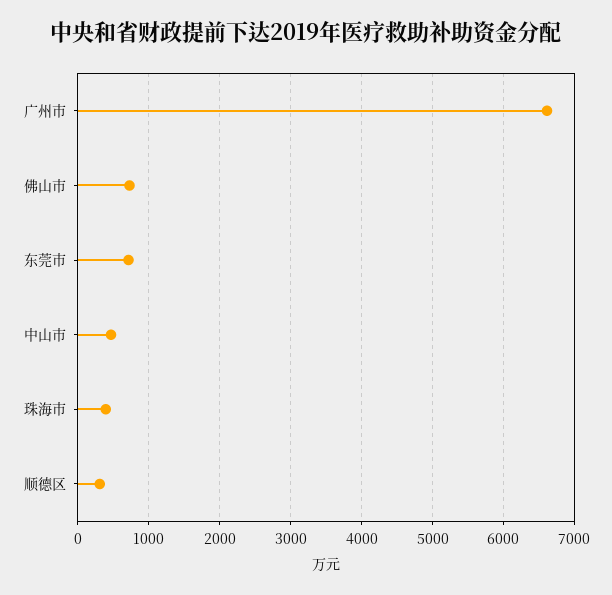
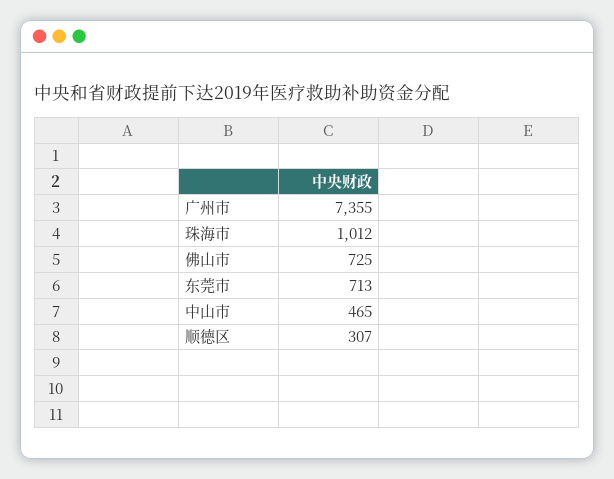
  {
-   "广州市": 6600,
+   "广州市": 7355,
    "佛山市": 725,
    "东莞市": 713,
    "中山市": 465,
-   "珠海市": 400,
+   "珠海市": 1012,
    "顺德区": 307
  }

